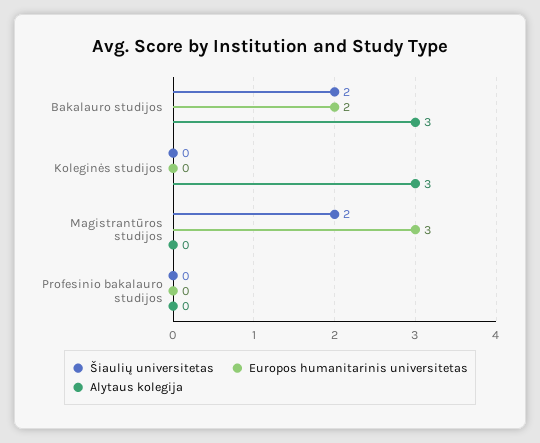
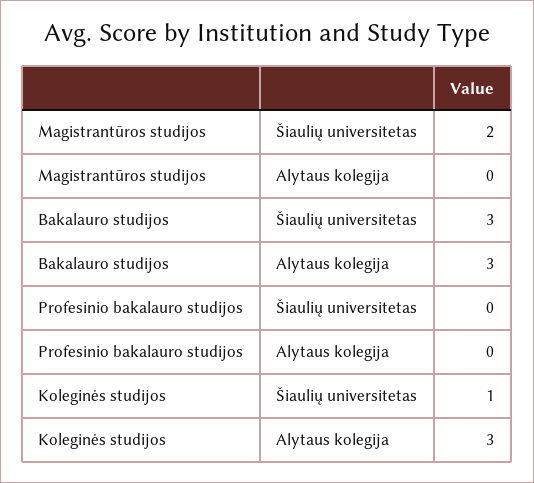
  {
    "Šiaulių universitetas": {
-     "Bakalauro studijos": 2,
+     "Bakalauro studijos": 3,
-     "Koleginės studijos": 0,
+     "Koleginės studijos": 1,
      "Magistrantūros studijos": 2,
      "Profesinio bakalauro studijos": 0
    },
-   "Europos humanitarinis universitetas": {
-     "Bakalauro studijos": 2,
-     "Koleginės studijos": 0,
-     "Magistrantūros studijos": 3,
-     "Profesinio bakalauro studijos": 0
-   },
    "Alytaus kolegija": {
      "Bakalauro studijos": 3,
      "Koleginės studijos": 3,
      "Magistrantūros studijos": 0,
      "Profesinio bakalauro studijos": 0
    }
  }

